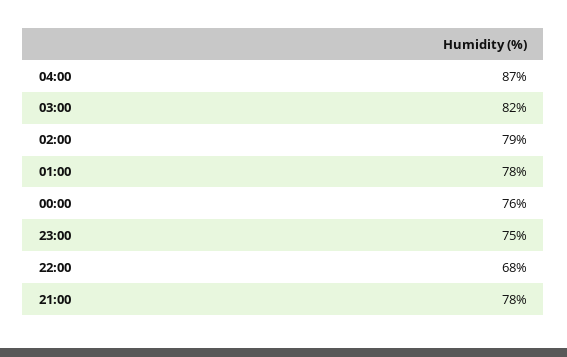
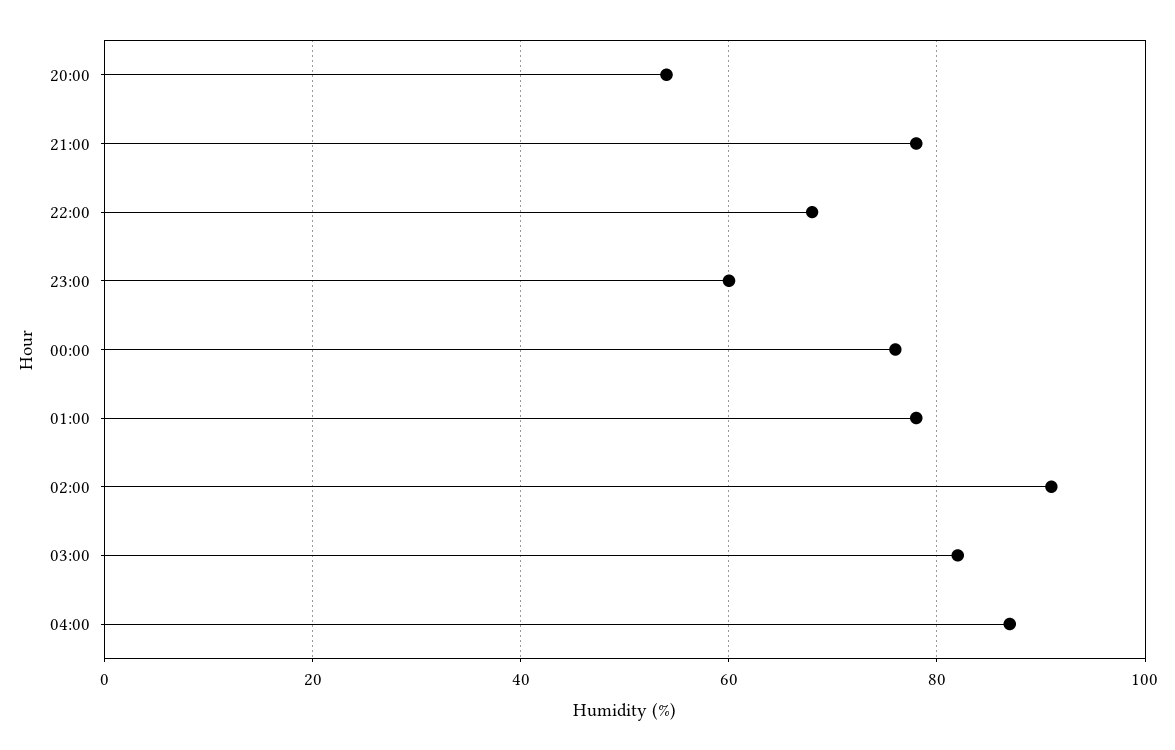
  {
    "04:00": 87,
    "03:00": 82,
-   "02:00": 79,
+   "02:00": 90,
    "01:00": 78,
    "00:00": 76,
-   "23:00": 75,
+   "23:00": 60,
    "22:00": 68,
-   "21:00": 78
+   "21:00": 78,
+   "20:00": 55
  }

